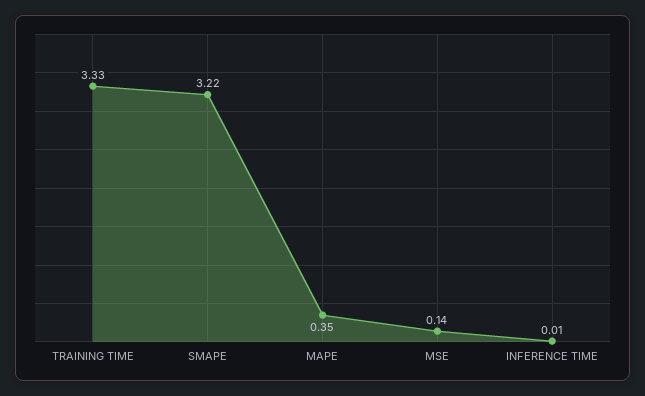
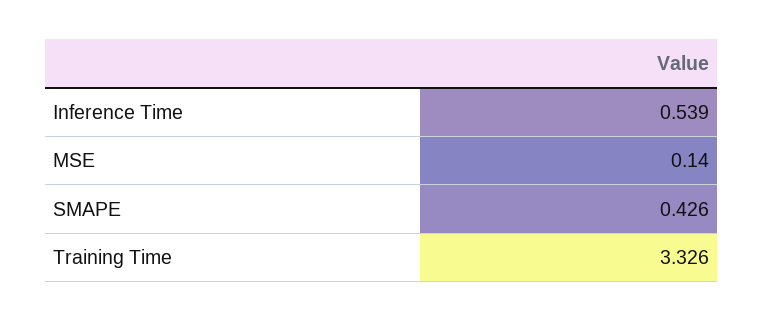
  {
    "TRAINING TIME": 3.326,
-   "SMAPE": 3.22,
+   "SMAPE": 0.426,
-   "MAPE": 0.35,
    "MSE": 0.14,
-   "INFERENCE TIME": 0.01
+   "INFERENCE TIME": 0.539
  }

